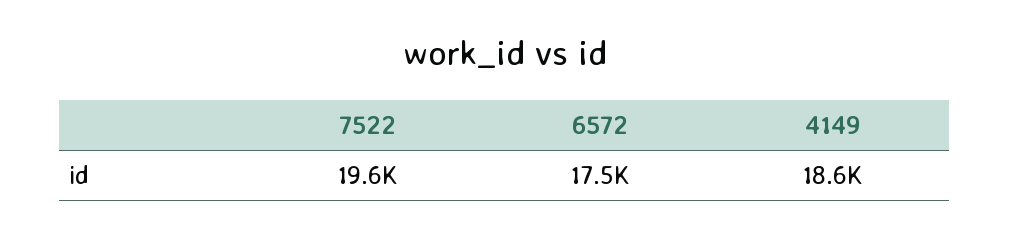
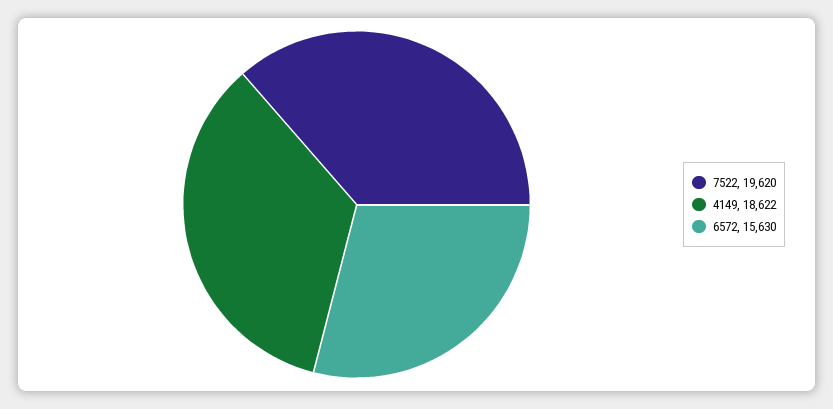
  {
    "7522": 19620,
-   "6572": 17500,
+   "6572": 15630,
    "4149": 18622
  }

